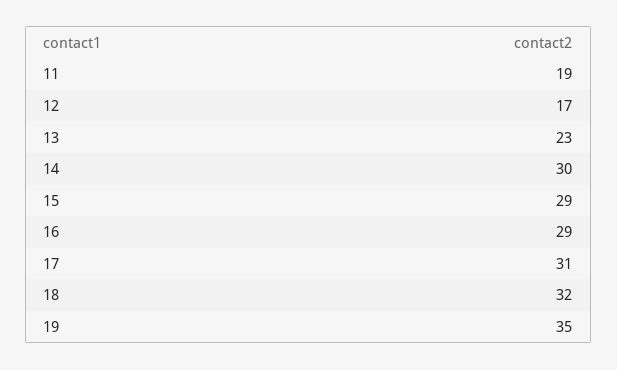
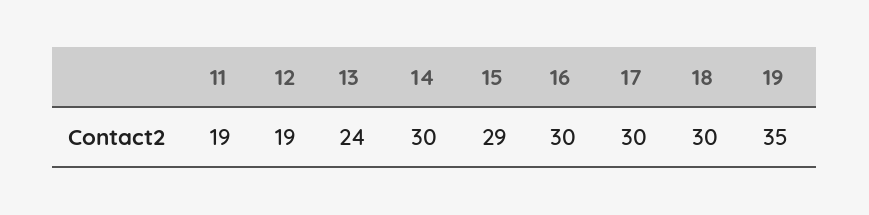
  {
    "11": 19,
-   "12": 17,
+   "12": 19,
-   "13": 23,
+   "13": 24,
    "14": 30,
    "15": 29,
-   "16": 29,
+   "16": 30,
-   "17": 31,
+   "17": 30,
-   "18": 32,
+   "18": 30,
    "19": 35
  }

